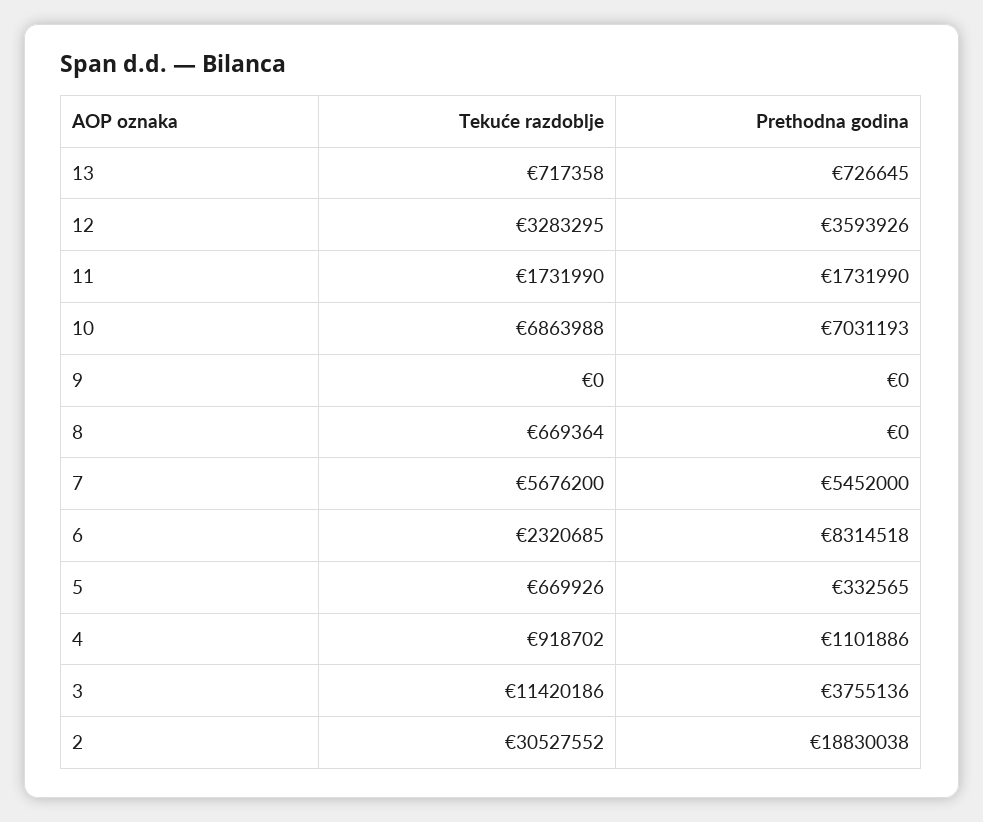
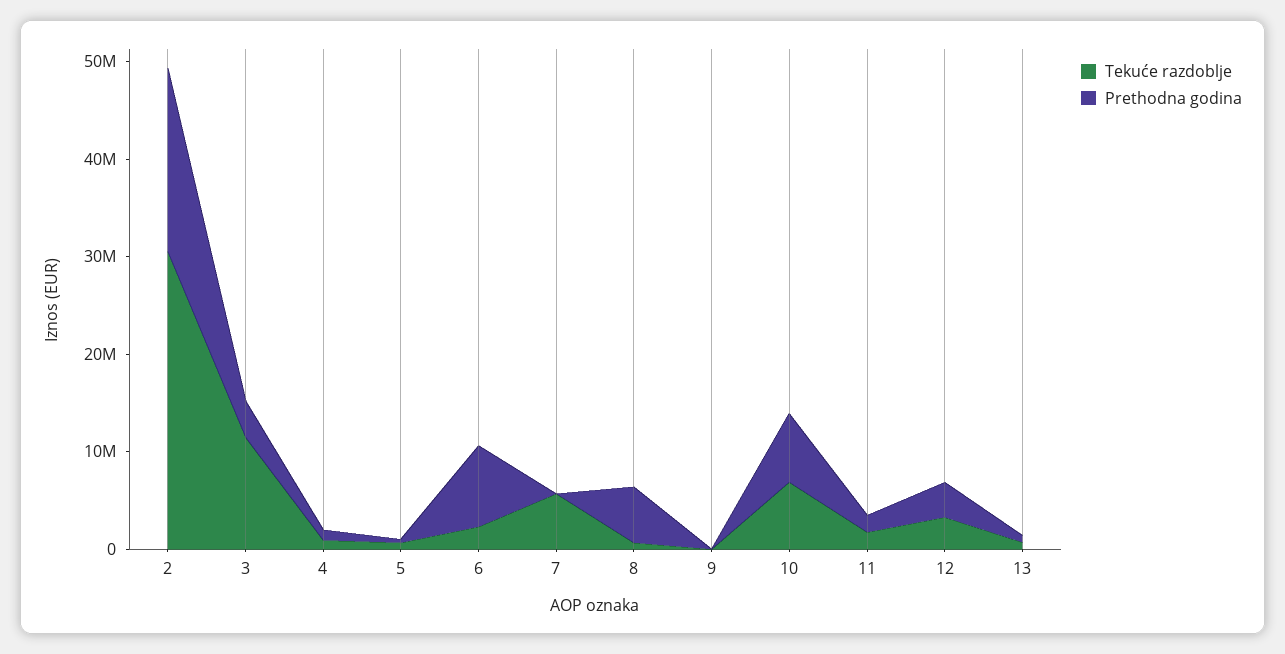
  {
    "Tekuće razdoblje": {
      "13": 717358,
      "12": 3283295,
      "11": 1731990,
      "10": 6863988,
      "9": 0,
      "8": 669364,
      "7": 5676200,
      "6": 2320685,
      "5": 669926,
      "4": 918702,
      "3": 11420186,
      "2": 30527552
    },
    "Prethodna godina": {
      "13": 726645,
      "12": 3593926,
      "11": 1731990,
      "10": 7031193,
      "9": 0,
-     "8": 0,
+     "8": 6000000,
-     "7": 5452000,
+     "7": 0,
      "6": 8314518,
      "5": 332565,
      "4": 1101886,
      "3": 3755136,
      "2": 18830038
    }
  }

